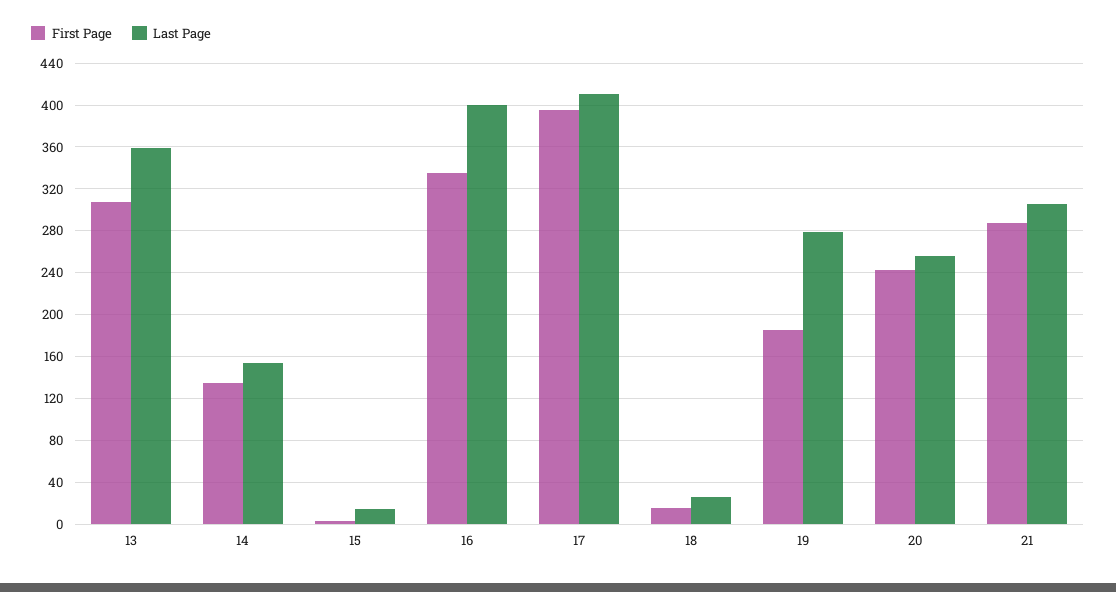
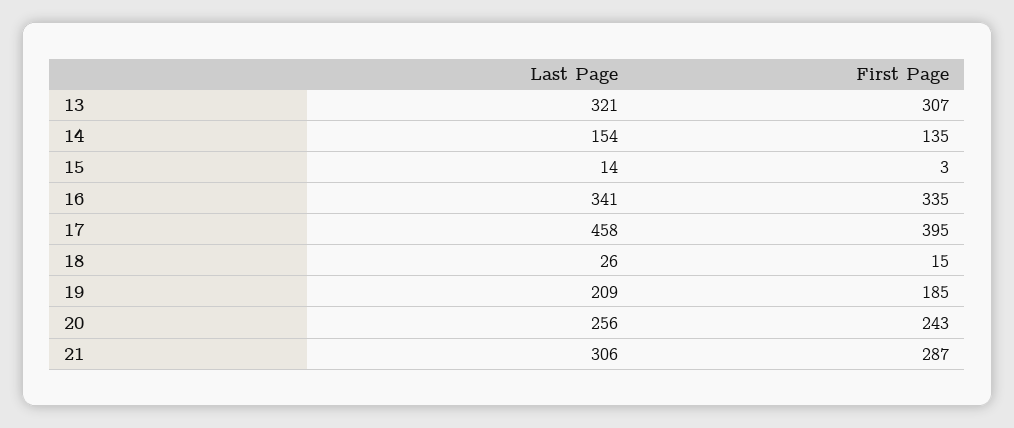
  {
    "First Page": {
      "13": 307,
      "14": 135,
      "15": 3,
      "16": 335,
      "17": 395,
      "18": 15,
      "19": 185,
      "20": 243,
      "21": 287
    },
    "Last Page": {
-     "13": 360,
+     "13": 321,
      "14": 154,
      "15": 14,
-     "16": 400,
+     "16": 341,
-     "17": 410,
+     "17": 458,
      "18": 26,
-     "19": 280,
+     "19": 209,
      "20": 256,
      "21": 306
    }
  }

